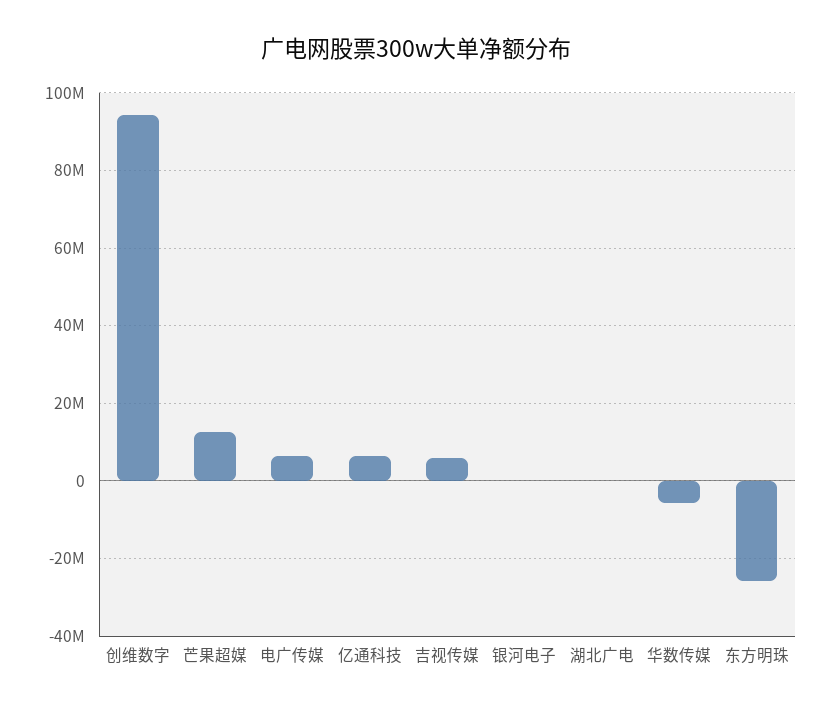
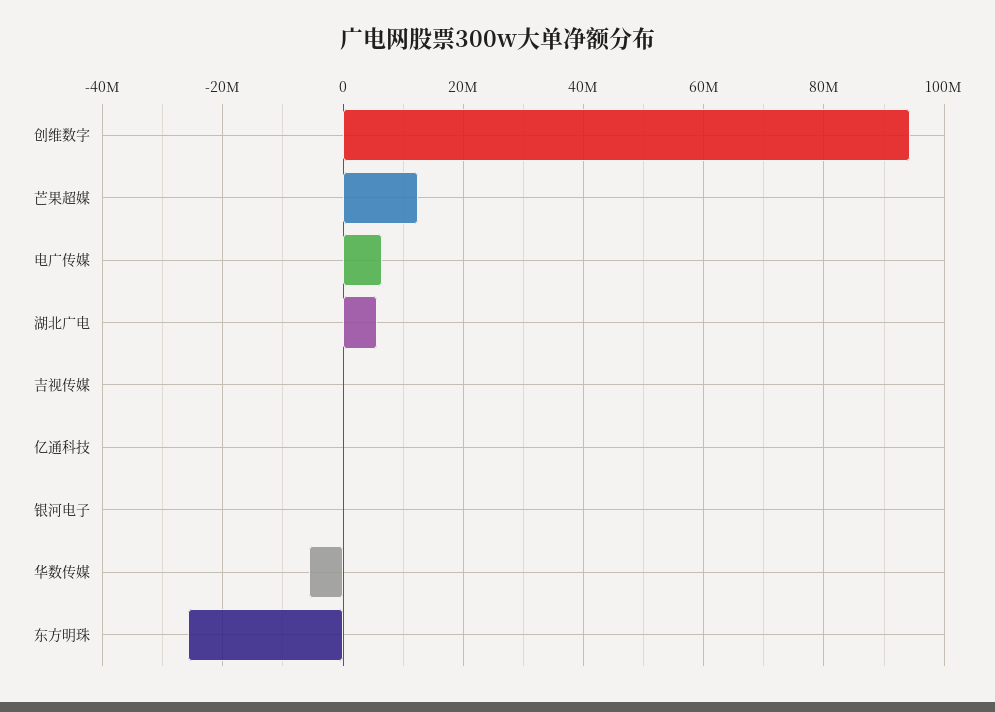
  {
    "创维数字": 94000000,
    "芒果超媒": 12000000,
    "电广传媒": 6000000,
-   "亿通科技": 6000000,
+   "亿通科技": 0,
-   "吉视传媒": 6000000,
+   "吉视传媒": 0,
    "银河电子": 0,
-   "湖北广电": 0,
+   "湖北广电": 6000000,
    "华数传媒": -6000000,
    "东方明珠": -26000000
  }

